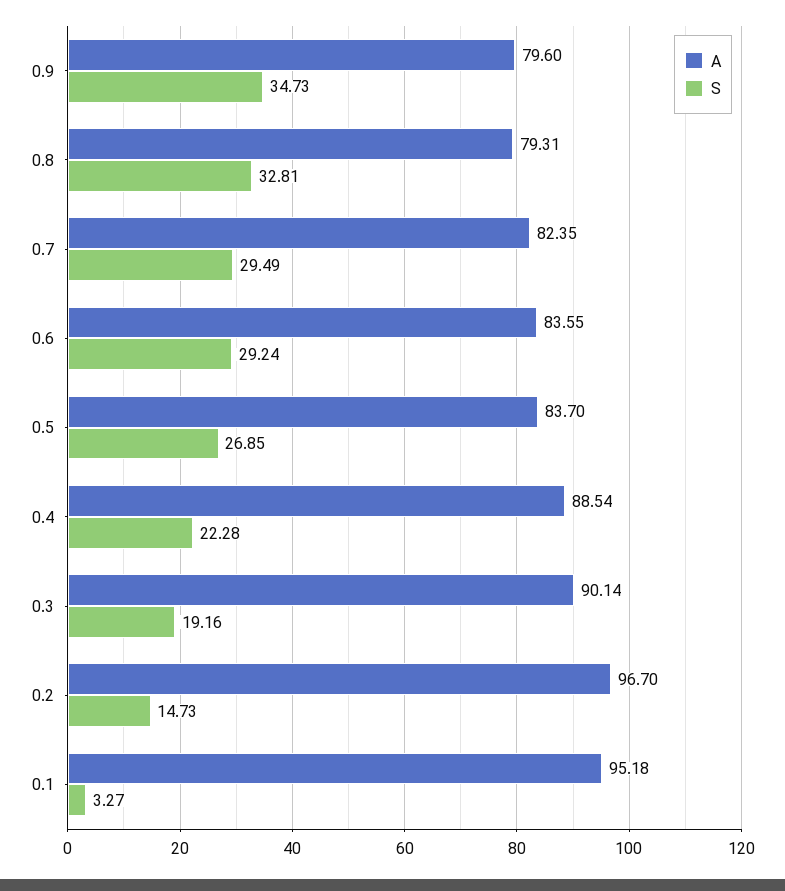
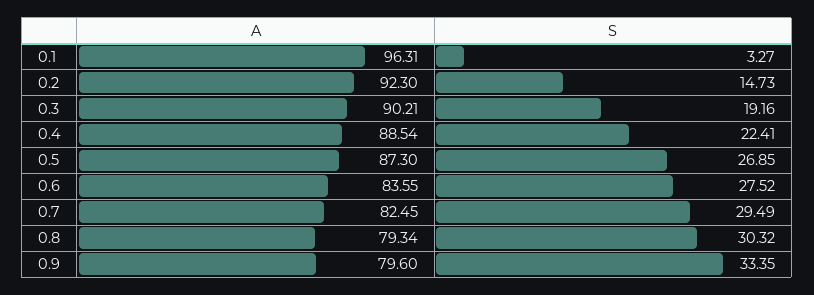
  {
    "A": {
      "0.9": 79.6,
-     "0.8": 79.31,
+     "0.8": 79.34,
-     "0.7": 82.35,
+     "0.7": 82.45,
      "0.6": 83.55,
-     "0.5": 83.7,
+     "0.5": 87.3,
      "0.4": 88.54,
-     "0.3": 90.14,
+     "0.3": 90.21,
-     "0.2": 96.7,
+     "0.2": 92.3,
-     "0.1": 95.18
+     "0.1": 96.31
    },
    "S": {
-     "0.9": 34.73,
+     "0.9": 33.35,
-     "0.8": 32.81,
+     "0.8": 30.32,
      "0.7": 29.49,
-     "0.6": 29.24,
+     "0.6": 27.52,
      "0.5": 26.85,
-     "0.4": 22.28,
+     "0.4": 22.41,
      "0.3": 19.16,
      "0.2": 14.73,
      "0.1": 3.27
    }
  }

